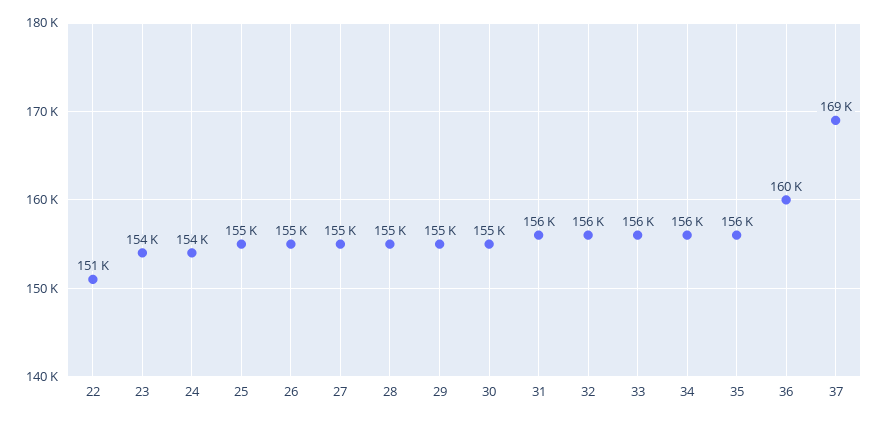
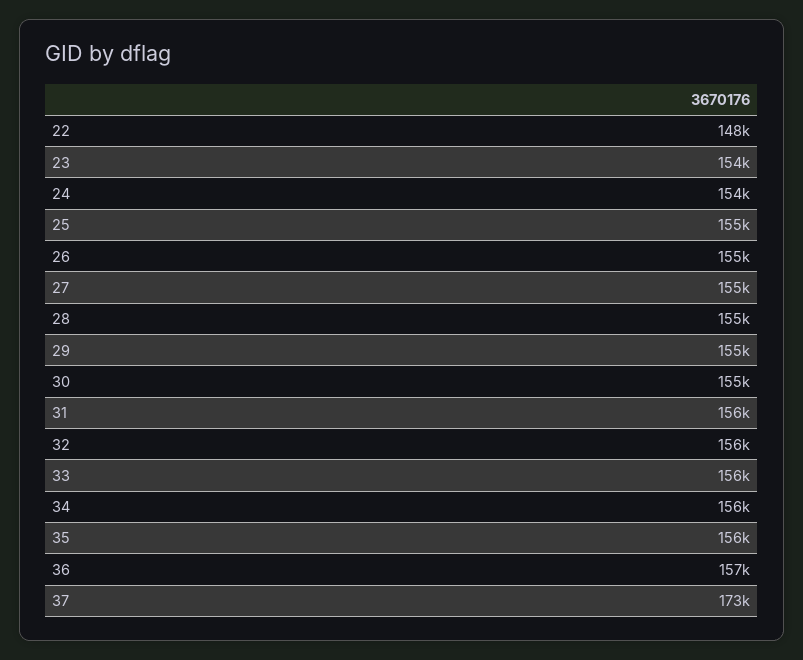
  {
-   "22": 151000,
+   "22": 148000,
    "23": 154000,
    "24": 154000,
    "25": 155000,
    "26": 155000,
    "27": 155000,
    "28": 155000,
    "29": 155000,
    "30": 155000,
    "31": 156000,
    "32": 156000,
    "33": 156000,
    "34": 156000,
    "35": 156000,
-   "36": 160000,
+   "36": 157000,
-   "37": 169000
+   "37": 173000
  }

